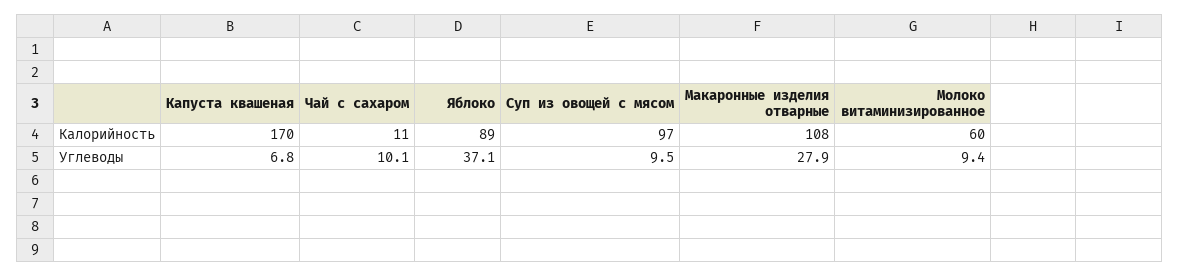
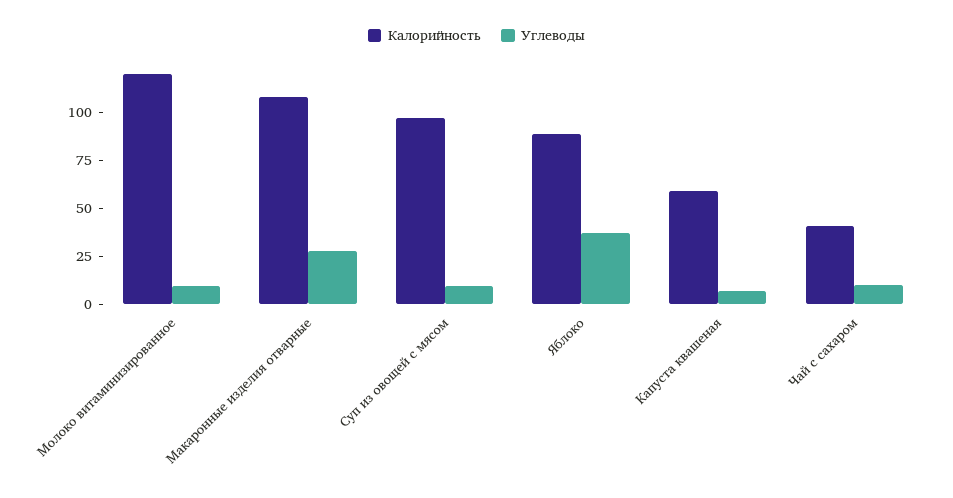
  {
    "Калорийность": {
-     "Капуста квашеная": 170,
+     "Капуста квашеная": 60,
-     "Чай с сахаром": 11,
+     "Чай с сахаром": 40,
      "Яблоко": 89,
      "Суп из овощей с мясом": 97,
      "Макаронные изделия отварные": 108,
-     "Молоко витаминизированное": 60
+     "Молоко витаминизированное": 120
    },
    "Углеводы": {
      "Капуста квашеная": 6.8,
      "Чай с сахаром": 10.1,
      "Яблоко": 37.1,
      "Суп из овощей с мясом": 9.5,
      "Макаронные изделия отварные": 27.9,
      "Молоко витаминизированное": 9.4
    }
  }

